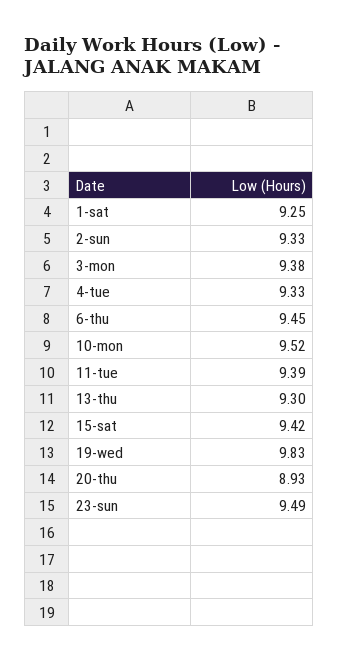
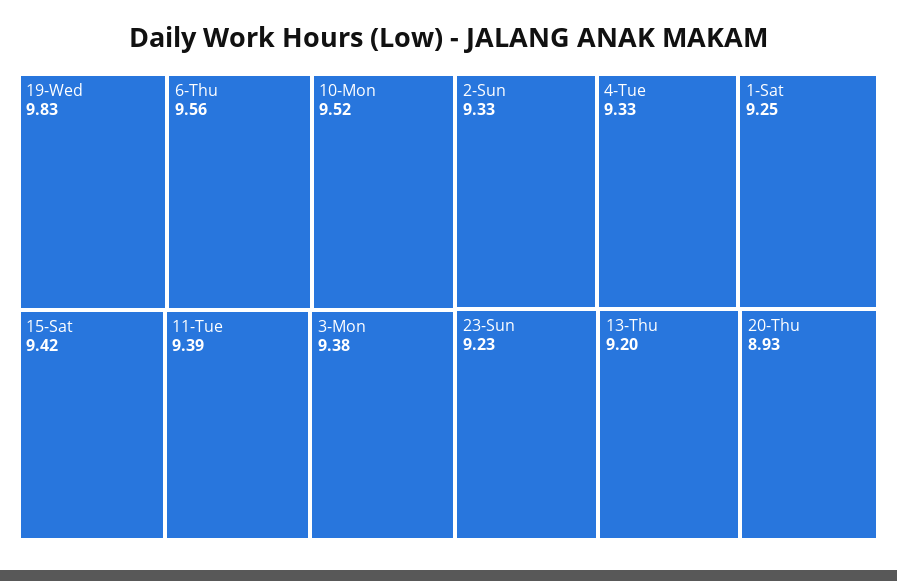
  {
    "1-sat": 9.25,
    "2-sun": 9.33,
    "3-mon": 9.38,
    "4-tue": 9.33,
-   "6-thu": 9.45,
+   "6-thu": 9.56,
    "10-mon": 9.52,
    "11-tue": 9.39,
-   "13-thu": 9.3,
+   "13-thu": 9.2,
    "15-sat": 9.42,
    "19-wed": 9.83,
    "20-thu": 8.93,
-   "23-sun": 9.49
+   "23-sun": 9.23
  }

